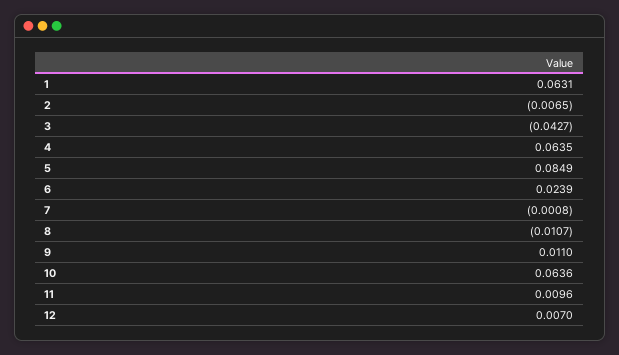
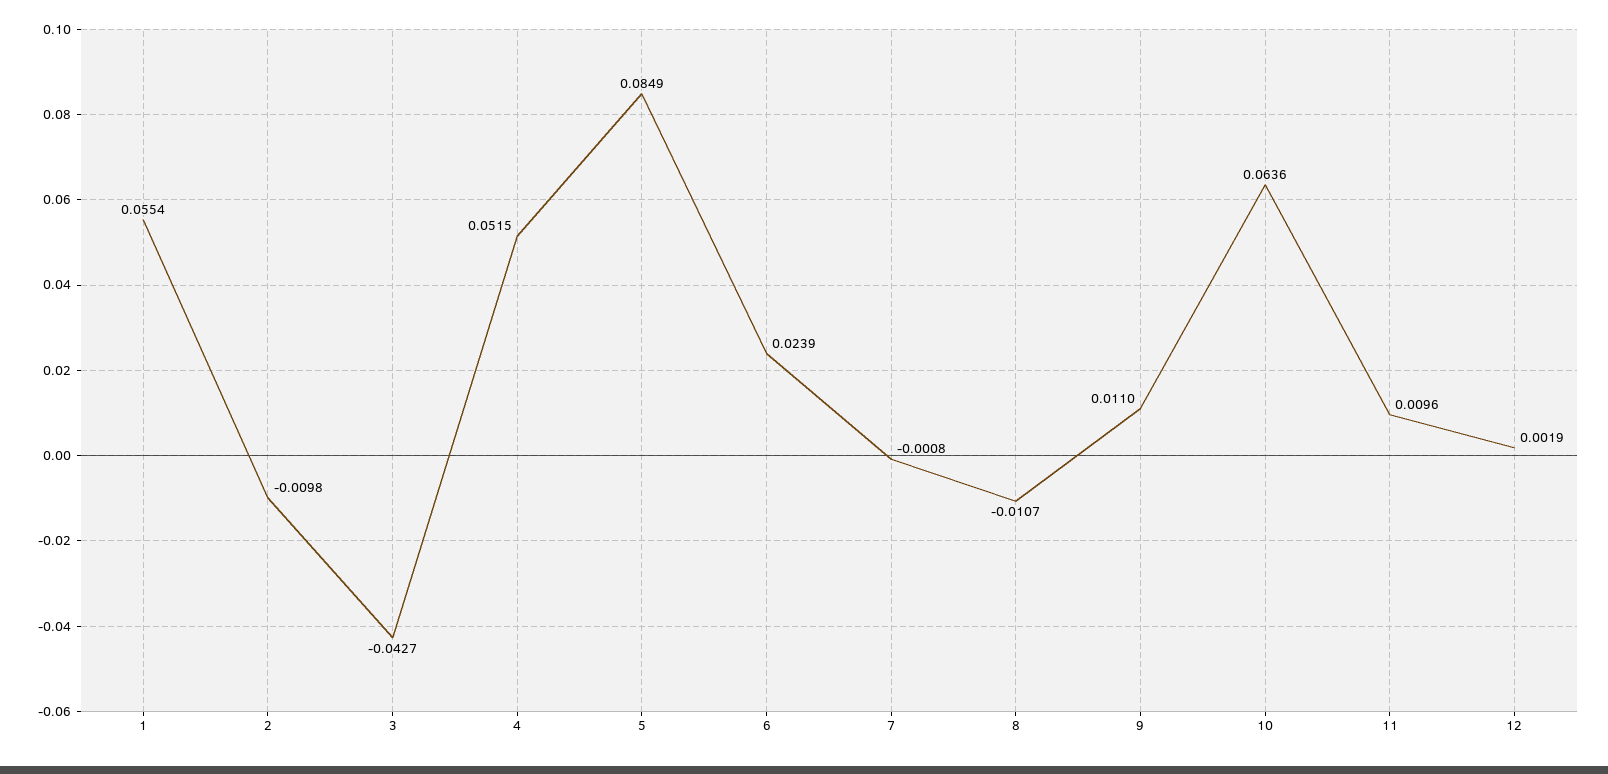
  {
-   "1": 0.0631,
+   "1": 0.0554,
-   "2": -0.0065,
+   "2": -0.0098,
    "3": -0.0427,
-   "4": 0.0635,
+   "4": 0.0515,
    "5": 0.0849,
    "6": 0.0239,
    "7": -0.0008,
    "8": -0.0107,
    "9": 0.011,
    "10": 0.0636,
    "11": 0.0096,
-   "12": 0.007
+   "12": 0.0019
  }

